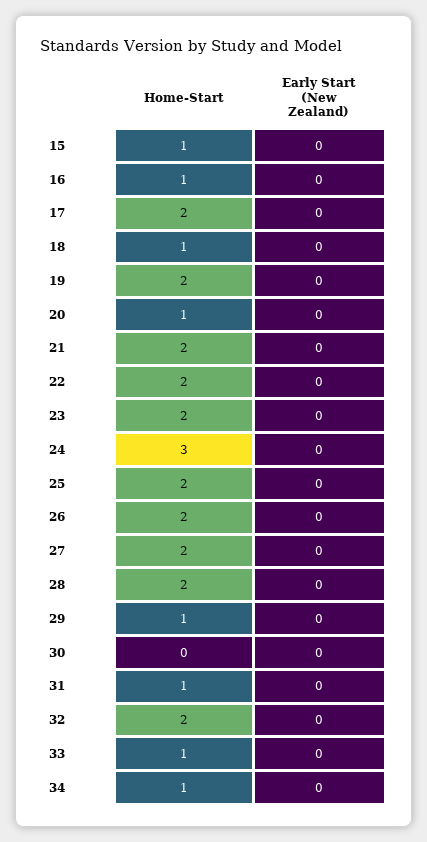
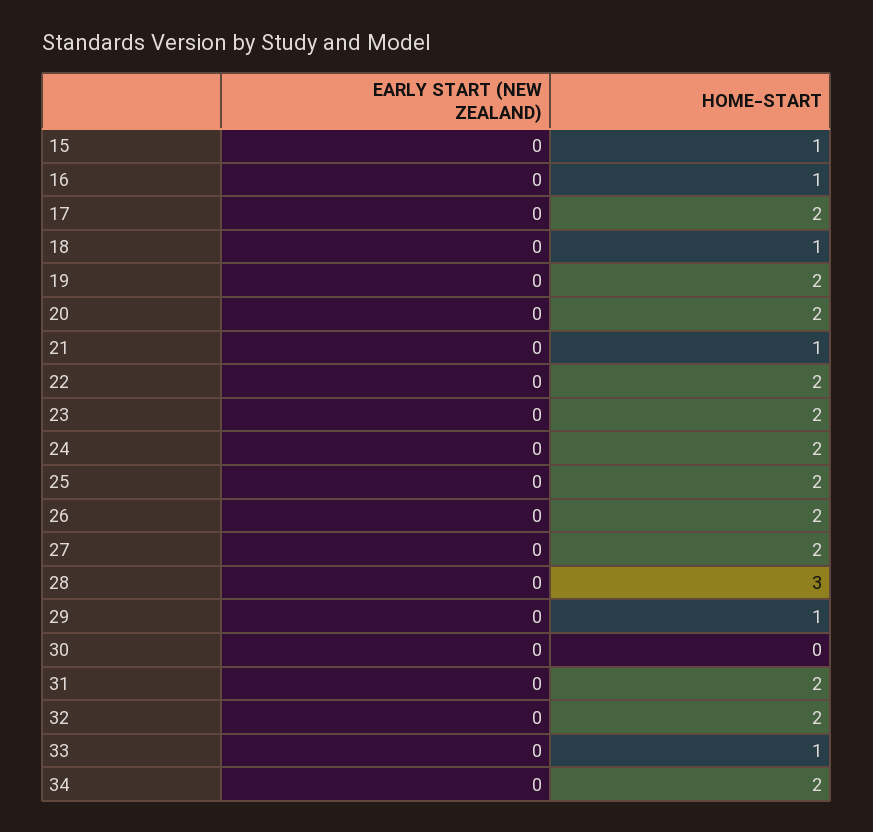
  {
    "Home-Start": {
      "15": 1,
      "16": 1,
      "17": 2,
      "18": 1,
      "19": 2,
-     "20": 1,
+     "20": 2,
-     "21": 2,
+     "21": 1,
      "22": 2,
      "23": 2,
-     "24": 3,
+     "24": 2,
      "25": 2,
      "26": 2,
      "27": 2,
-     "28": 2,
+     "28": 3,
      "29": 1,
      "30": 0,
-     "31": 1,
+     "31": 2,
      "32": 2,
      "33": 1,
-     "34": 1
+     "34": 2
    },
    "Early Start (New Zealand)": {
      "15": 0,
      "16": 0,
      "17": 0,
      "18": 0,
      "19": 0,
      "20": 0,
      "21": 0,
      "22": 0,
      "23": 0,
      "24": 0,
      "25": 0,
      "26": 0,
      "27": 0,
      "28": 0,
      "29": 0,
      "30": 0,
      "31": 0,
      "32": 0,
      "33": 0,
      "34": 0
    }
  }

